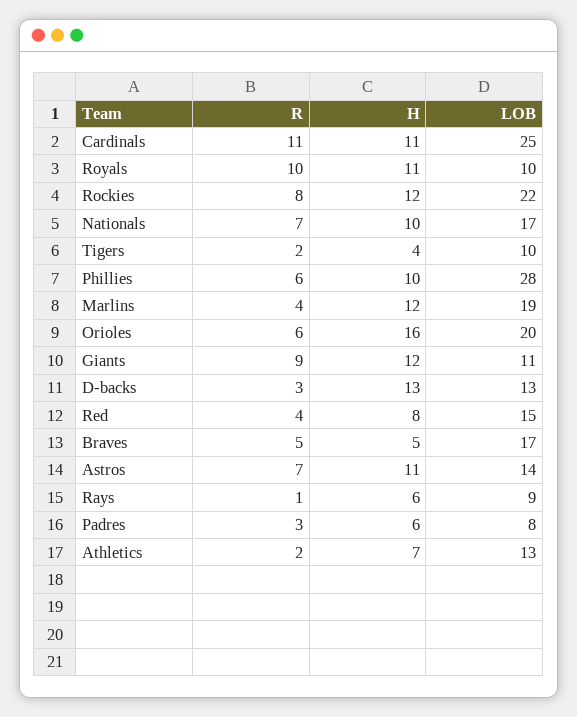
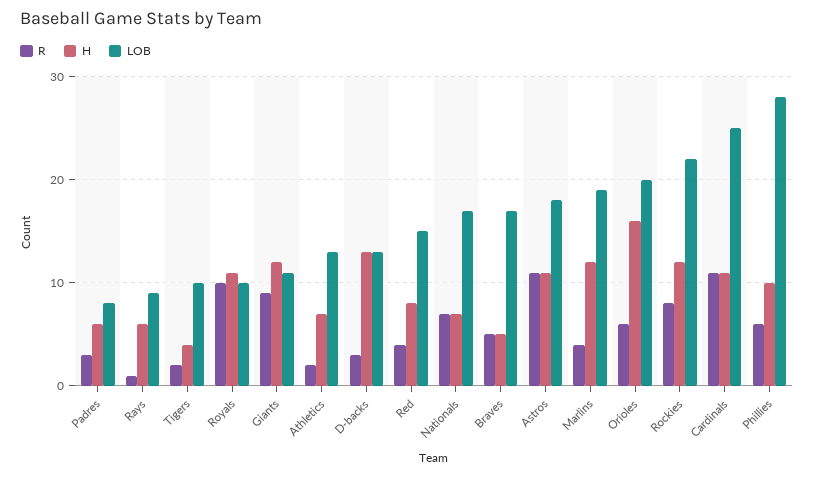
  {
    "R": {
      "Cardinals": 11,
      "Royals": 10,
      "Rockies": 8,
      "Nationals": 7,
      "Tigers": 2,
      "Phillies": 6,
      "Marlins": 4,
      "Orioles": 6,
      "Giants": 9,
      "D-backs": 3,
      "Red": 4,
      "Braves": 5,
-     "Astros": 7,
+     "Astros": 11,
      "Rays": 1,
      "Padres": 3,
      "Athletics": 2
    },
    "H": {
      "Cardinals": 11,
      "Royals": 11,
      "Rockies": 12,
-     "Nationals": 10,
+     "Nationals": 7,
      "Tigers": 4,
      "Phillies": 10,
      "Marlins": 12,
      "Orioles": 16,
      "Giants": 12,
      "D-backs": 13,
      "Red": 8,
      "Braves": 5,
      "Astros": 11,
      "Rays": 6,
      "Padres": 6,
      "Athletics": 7
    },
    "LOB": {
      "Cardinals": 25,
      "Royals": 10,
      "Rockies": 22,
      "Nationals": 17,
      "Tigers": 10,
      "Phillies": 28,
      "Marlins": 19,
      "Orioles": 20,
      "Giants": 11,
      "D-backs": 13,
      "Red": 15,
      "Braves": 17,
-     "Astros": 14,
+     "Astros": 18,
      "Rays": 9,
      "Padres": 8,
      "Athletics": 13
    }
  }

